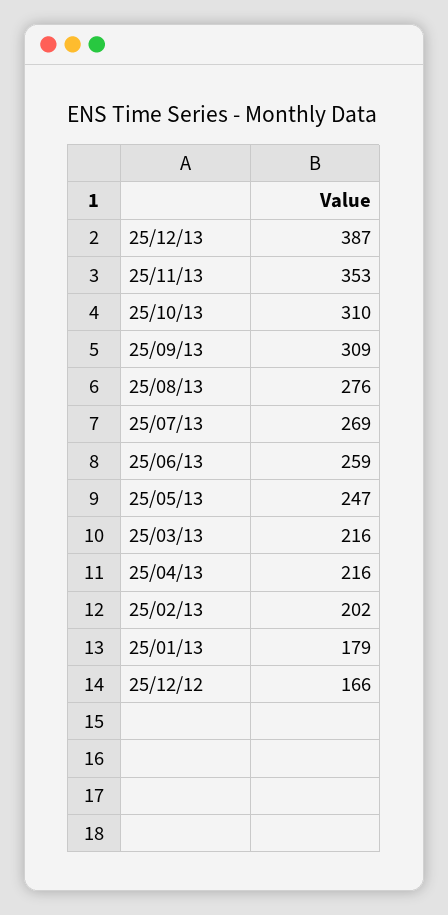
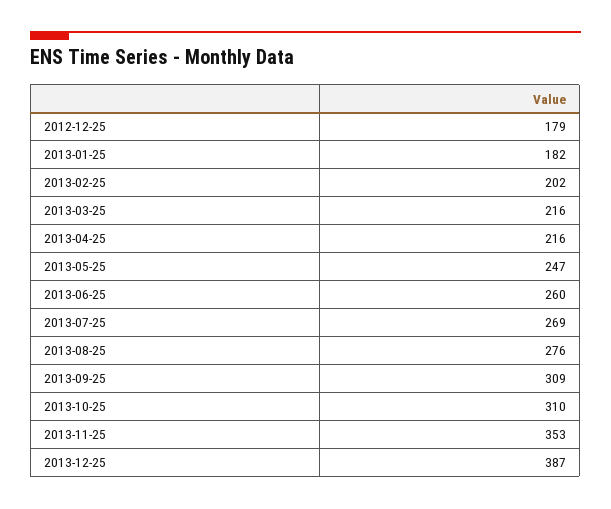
  {
    "25/12/13": 387,
    "25/11/13": 353,
    "25/10/13": 310,
    "25/09/13": 309,
    "25/08/13": 276,
    "25/07/13": 269,
-   "25/06/13": 259,
+   "25/06/13": 260,
    "25/05/13": 247,
    "25/03/13": 216,
    "25/04/13": 216,
    "25/02/13": 202,
-   "25/01/13": 179,
+   "25/01/13": 182,
-   "25/12/12": 166
+   "25/12/12": 179
  }

